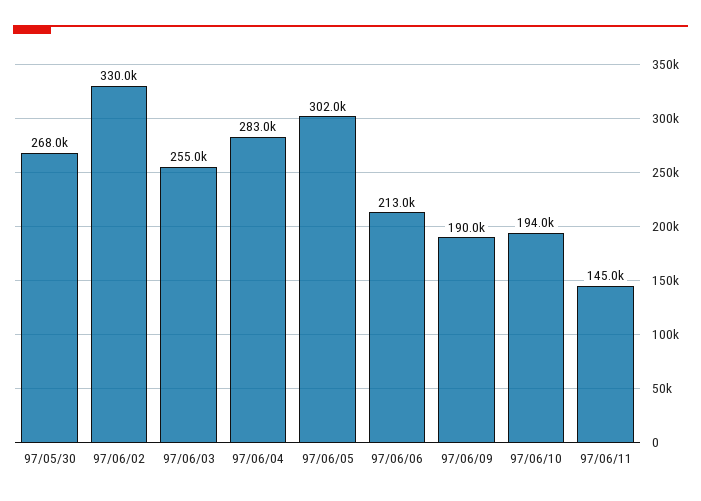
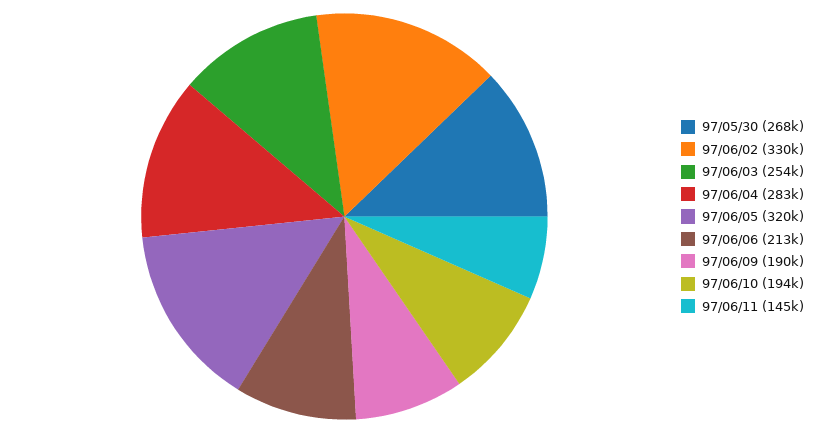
  {
    "97/05/30": 268000,
    "97/06/02": 330000,
-   "97/06/03": 255000,
+   "97/06/03": 254000,
    "97/06/04": 283000,
-   "97/06/05": 302000,
+   "97/06/05": 320000,
    "97/06/06": 213000,
    "97/06/09": 190000,
    "97/06/10": 194000,
    "97/06/11": 145000
  }

